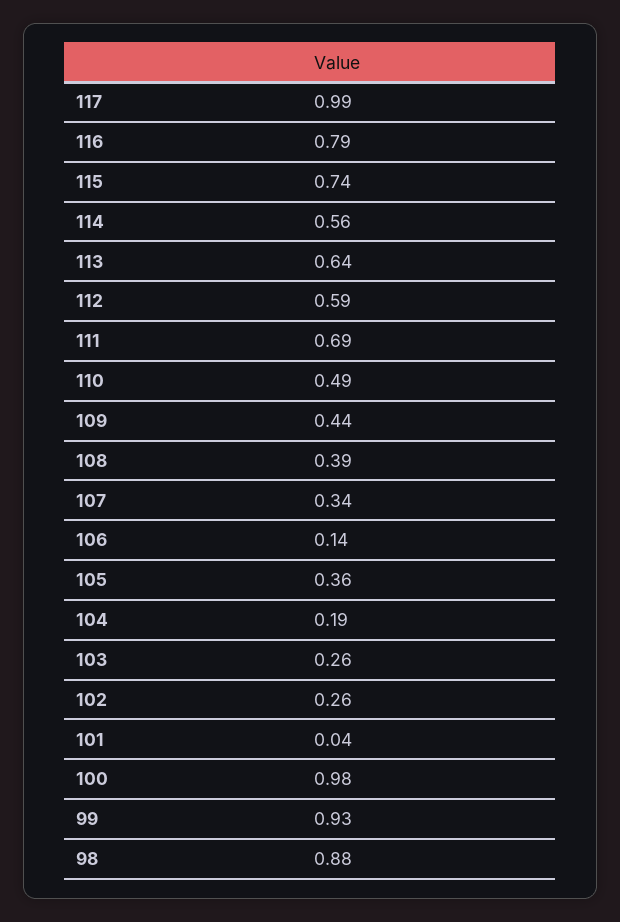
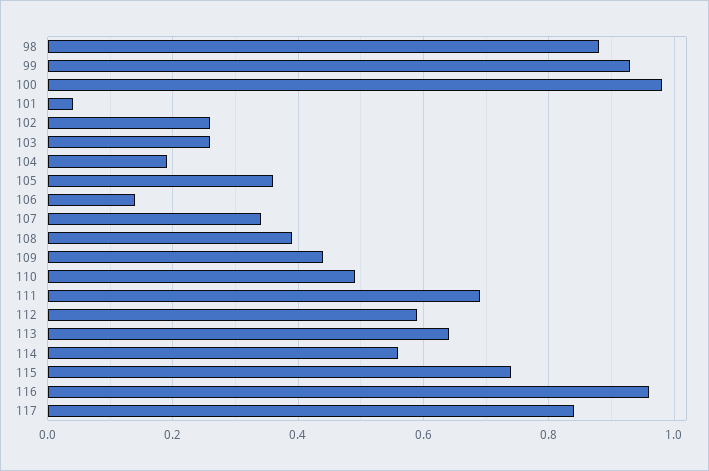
  {
-   "117": 0.99,
+   "117": 0.85,
-   "116": 0.79,
+   "116": 0.95,
    "115": 0.74,
    "114": 0.56,
    "113": 0.64,
    "112": 0.59,
    "111": 0.69,
    "110": 0.49,
    "109": 0.44,
    "108": 0.39,
    "107": 0.34,
    "106": 0.14,
    "105": 0.36,
    "104": 0.19,
    "103": 0.26,
    "102": 0.26,
    "101": 0.04,
    "100": 0.98,
    "99": 0.93,
    "98": 0.88
  }

